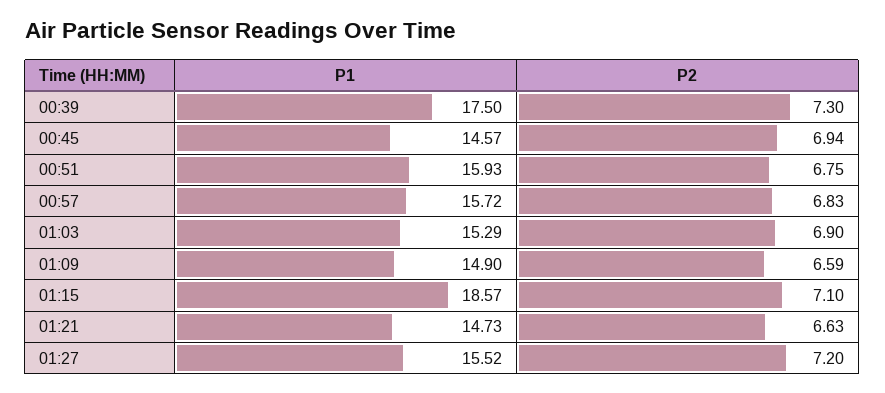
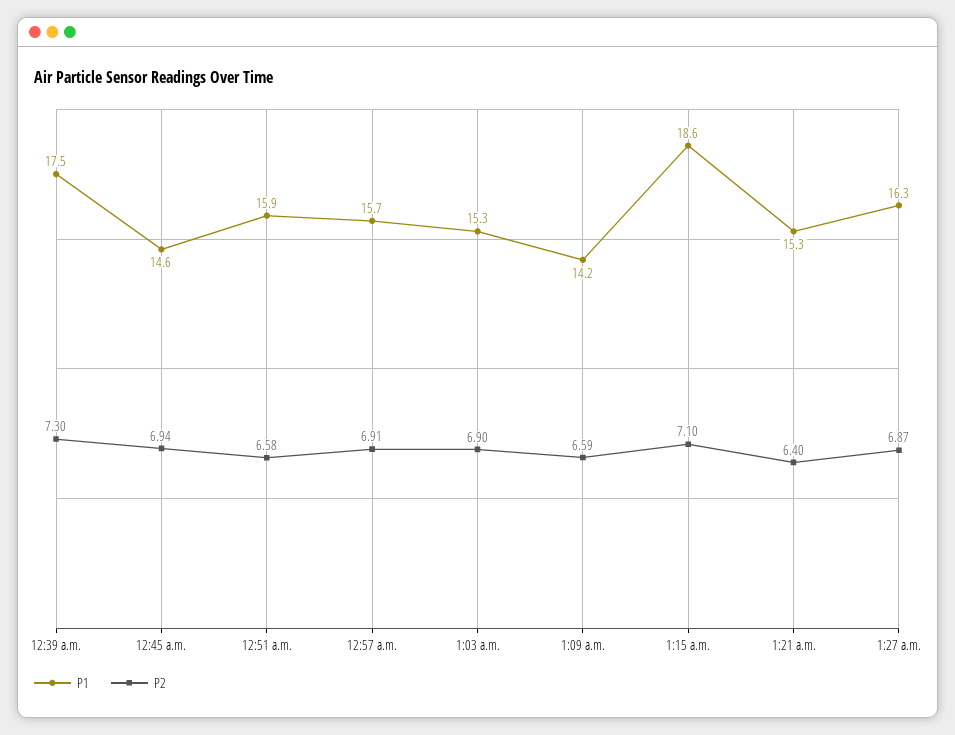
  {
    "P1": {
      "00:39": 17.5,
      "00:45": 14.57,
      "00:51": 15.93,
      "00:57": 15.72,
      "01:03": 15.29,
-     "01:09": 14.9,
+     "01:09": 14.2,
      "01:15": 18.57,
-     "01:21": 14.73,
+     "01:21": 15.3,
-     "01:27": 15.52
+     "01:27": 16.3
    },
    "P2": {
      "00:39": 7.3,
      "00:45": 6.94,
-     "00:51": 6.75,
+     "00:51": 6.58,
-     "00:57": 6.83,
+     "00:57": 6.91,
      "01:03": 6.9,
      "01:09": 6.59,
      "01:15": 7.1,
-     "01:21": 6.63,
+     "01:21": 6.4,
-     "01:27": 7.2
+     "01:27": 6.87
    }
  }

